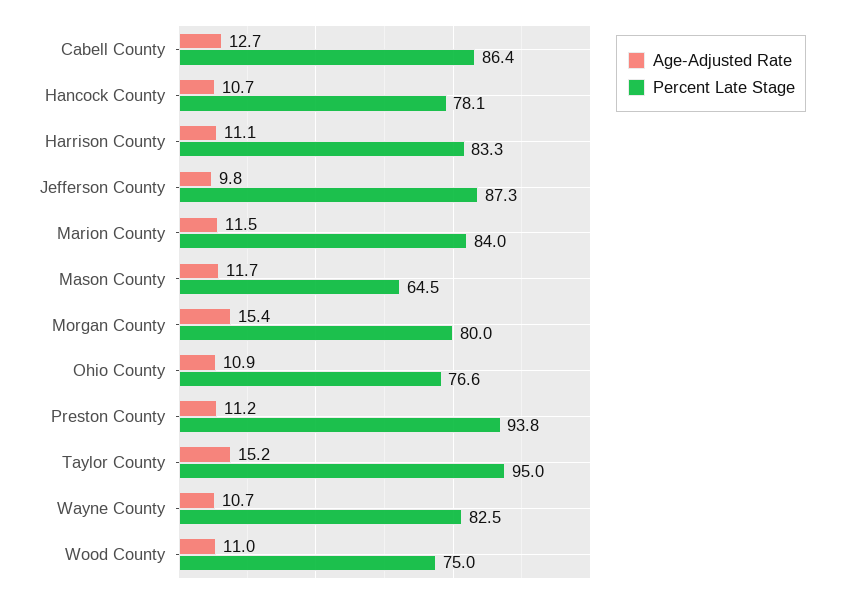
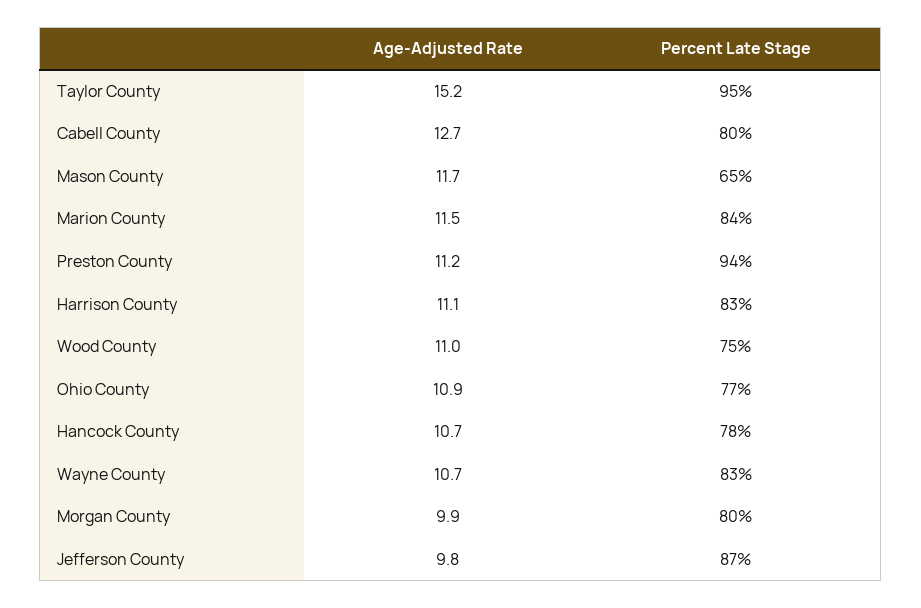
  {
    "Age-Adjusted Rate": {
      "Cabell County": 12.7,
      "Hancock County": 10.7,
      "Harrison County": 11.1,
      "Jefferson County": 9.8,
      "Marion County": 11.5,
      "Mason County": 11.7,
-     "Morgan County": 15.4,
+     "Morgan County": 9.9,
      "Ohio County": 10.9,
      "Preston County": 11.2,
      "Taylor County": 15.2,
      "Wayne County": 10.7,
      "Wood County": 11
    },
    "Percent Late Stage": {
-     "Cabell County": 86.4,
+     "Cabell County": 80,
      "Hancock County": 78.1,
      "Harrison County": 83.3,
      "Jefferson County": 87.3,
      "Marion County": 84,
      "Mason County": 64.5,
      "Morgan County": 80,
      "Ohio County": 76.6,
      "Preston County": 93.8,
      "Taylor County": 95,
      "Wayne County": 82.5,
      "Wood County": 75
    }
  }

